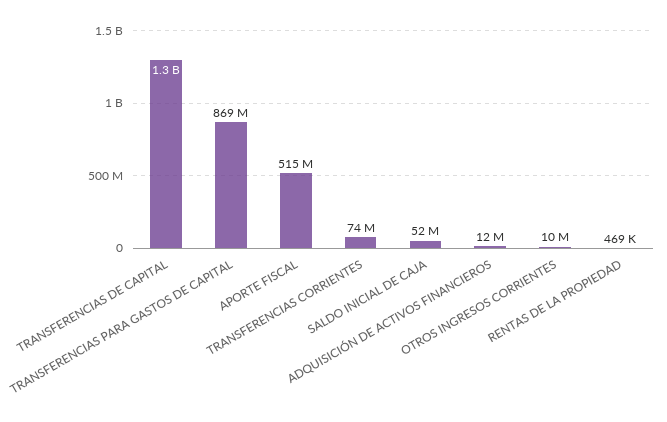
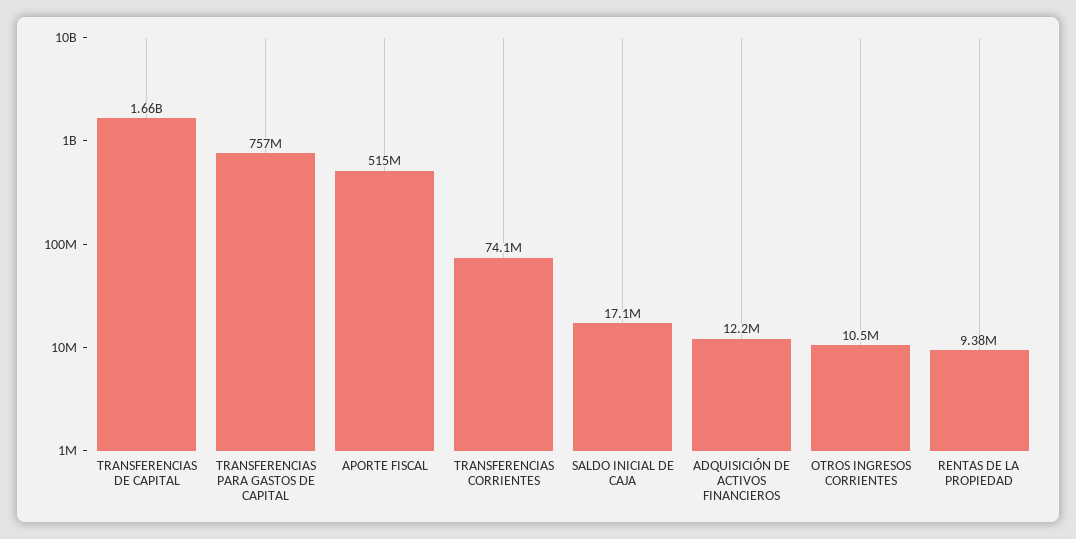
  {
-   "TRANSFERENCIAS DE CAPITAL": 1300000000,
+   "TRANSFERENCIAS DE CAPITAL": 1660000000,
-   "TRANSFERENCIAS PARA GASTOS DE CAPITAL": 869000000,
+   "TRANSFERENCIAS PARA GASTOS DE CAPITAL": 757000000,
    "APORTE FISCAL": 515000000,
    "TRANSFERENCIAS CORRIENTES": 74100000,
-   "SALDO INICIAL DE CAJA": 52000000,
+   "SALDO INICIAL DE CAJA": 17100000,
    "ADQUISICIÓN DE ACTIVOS FINANCIEROS": 12200000,
    "OTROS INGRESOS CORRIENTES": 10500000,
-   "RENTAS DE LA PROPIEDAD": 469000
+   "RENTAS DE LA PROPIEDAD": 9380000
  }

